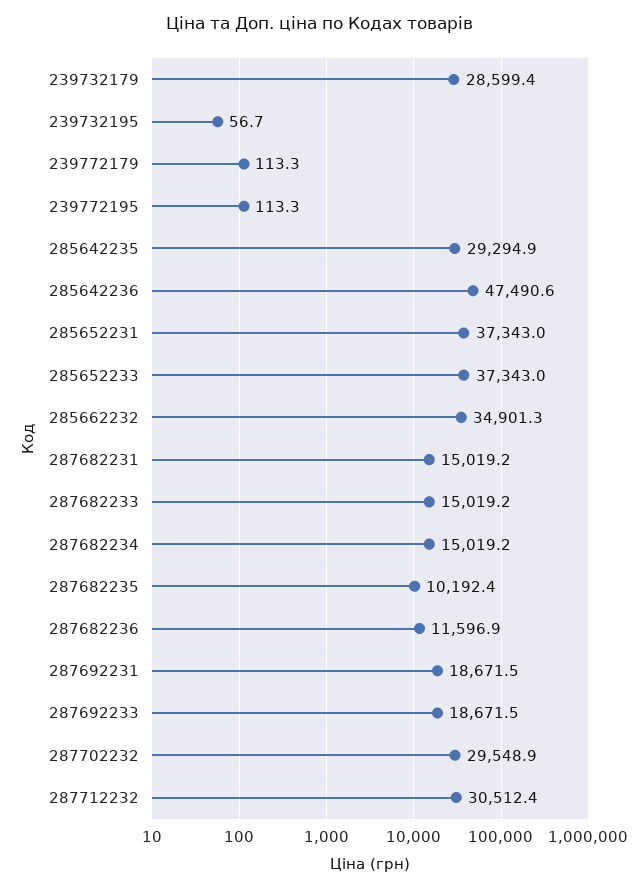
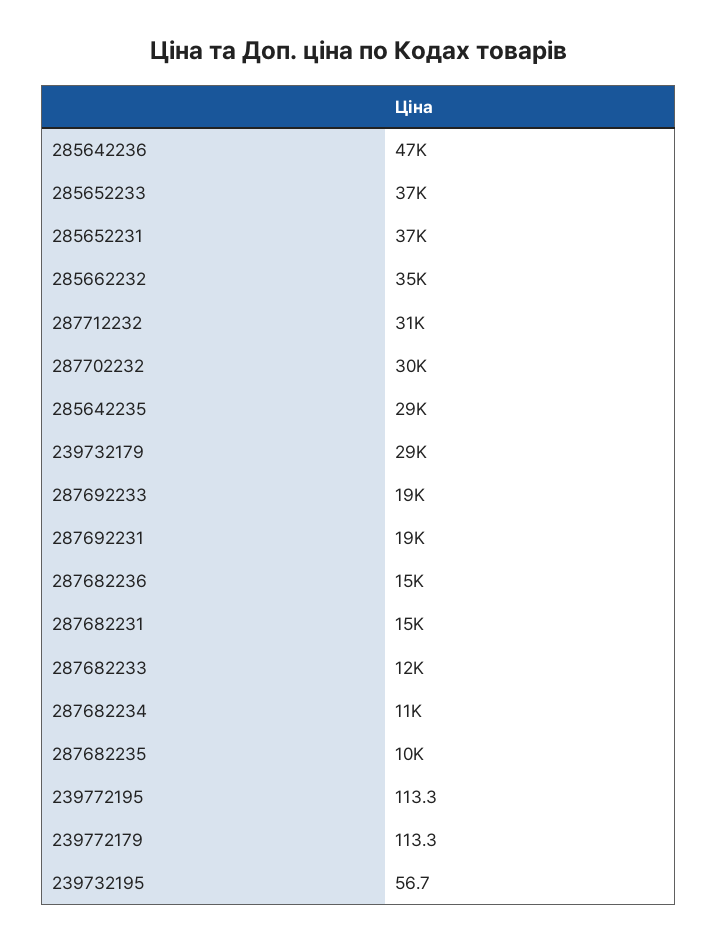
  {
    "239732179": 28599.4,
    "239732195": 56.7,
    "239772179": 113.3,
    "239772195": 113.3,
    "285642235": 29294.9,
    "285642236": 47490.6,
    "285652231": 37343,
    "285652233": 37343,
    "285662232": 34901.3,
    "287682231": 15019.2,
-   "287682233": 15019.2,
+   "287682233": 12000,
-   "287682234": 15019.2,
+   "287682234": 11000,
    "287682235": 10192.4,
-   "287682236": 11596.9,
+   "287682236": 15000,
    "287692231": 18671.5,
    "287692233": 18671.5,
    "287702232": 29548.9,
    "287712232": 30512.4
  }

